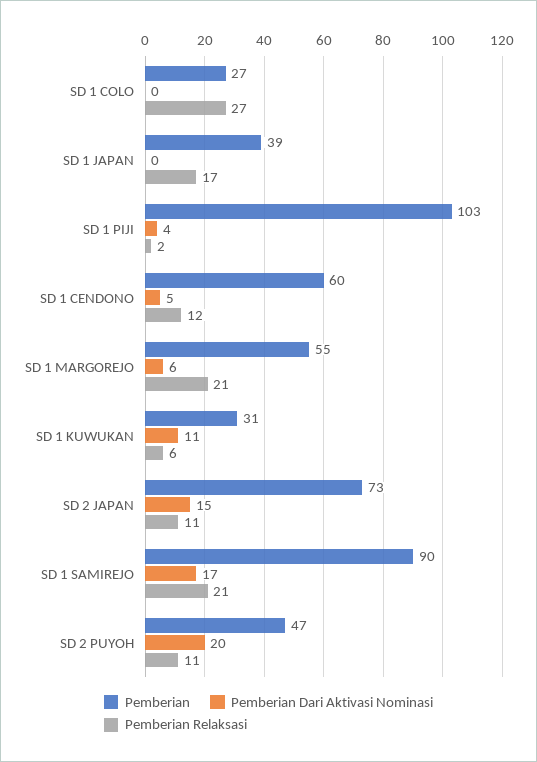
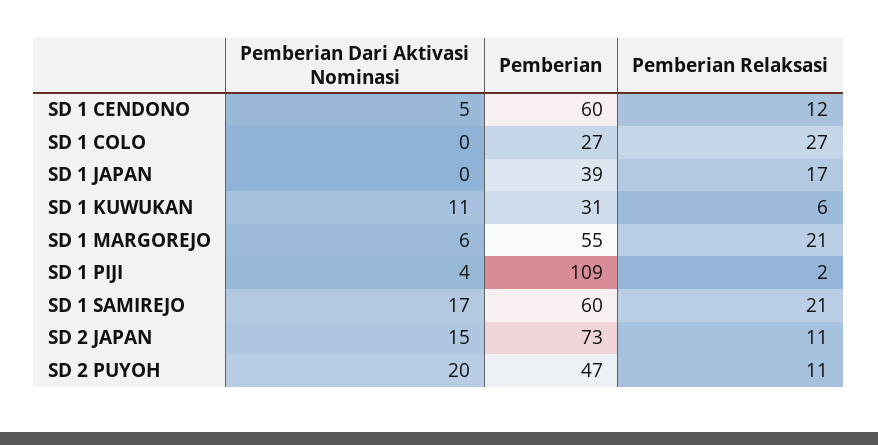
  {
    "Pemberian": {
      "SD 1 COLO": 27,
      "SD 1 JAPAN": 39,
-     "SD 1 PIJI": 103,
+     "SD 1 PIJI": 109,
      "SD 1 CENDONO": 60,
      "SD 1 MARGOREJO": 55,
      "SD 1 KUWUKAN": 31,
      "SD 2 JAPAN": 73,
-     "SD 1 SAMIREJO": 90,
+     "SD 1 SAMIREJO": 60,
      "SD 2 PUYOH": 47
    },
    "Pemberian Dari Aktivasi Nominasi": {
      "SD 1 COLO": 0,
      "SD 1 JAPAN": 0,
      "SD 1 PIJI": 4,
      "SD 1 CENDONO": 5,
      "SD 1 MARGOREJO": 6,
      "SD 1 KUWUKAN": 11,
      "SD 2 JAPAN": 15,
      "SD 1 SAMIREJO": 17,
      "SD 2 PUYOH": 20
    },
    "Pemberian Relaksasi": {
      "SD 1 COLO": 27,
      "SD 1 JAPAN": 17,
      "SD 1 PIJI": 2,
      "SD 1 CENDONO": 12,
      "SD 1 MARGOREJO": 21,
      "SD 1 KUWUKAN": 6,
      "SD 2 JAPAN": 11,
      "SD 1 SAMIREJO": 21,
      "SD 2 PUYOH": 11
    }
  }

